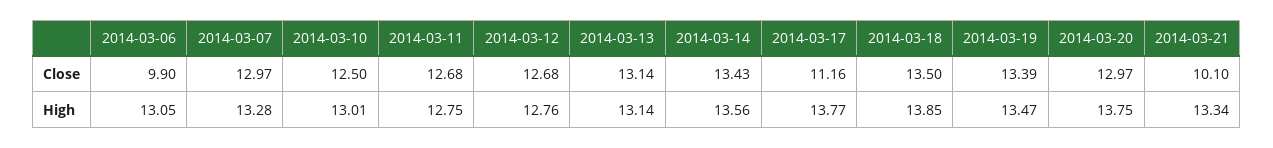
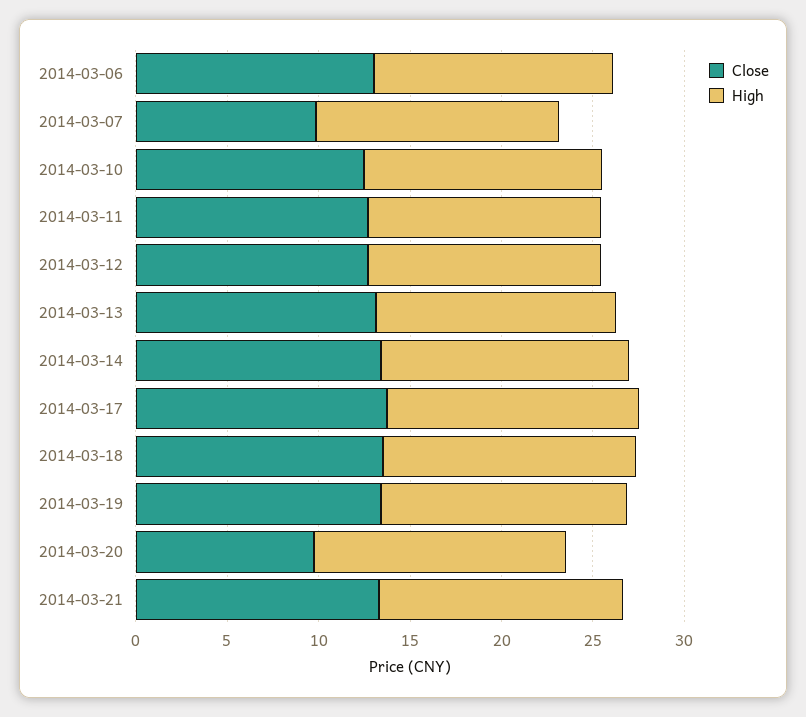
  {
    "Close": {
-     "2014-03-06": 9.9,
+     "2014-03-06": 13,
-     "2014-03-07": 12.97,
+     "2014-03-07": 10,
      "2014-03-10": 12.5,
      "2014-03-11": 12.68,
      "2014-03-12": 12.68,
      "2014-03-13": 13.14,
      "2014-03-14": 13.43,
-     "2014-03-17": 11.16,
+     "2014-03-17": 14,
      "2014-03-18": 13.5,
      "2014-03-19": 13.39,
-     "2014-03-20": 12.97,
+     "2014-03-20": 10,
-     "2014-03-21": 10.1
+     "2014-03-21": 13
    },
    "High": {
      "2014-03-06": 13.05,
      "2014-03-07": 13.28,
      "2014-03-10": 13.01,
      "2014-03-11": 12.75,
      "2014-03-12": 12.76,
      "2014-03-13": 13.14,
      "2014-03-14": 13.56,
      "2014-03-17": 13.77,
      "2014-03-18": 13.85,
      "2014-03-19": 13.47,
      "2014-03-20": 13.75,
      "2014-03-21": 13.34
    }
  }

